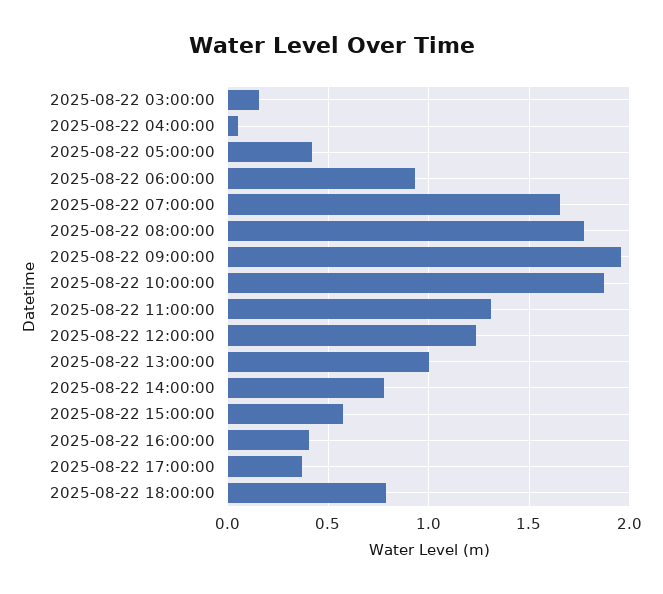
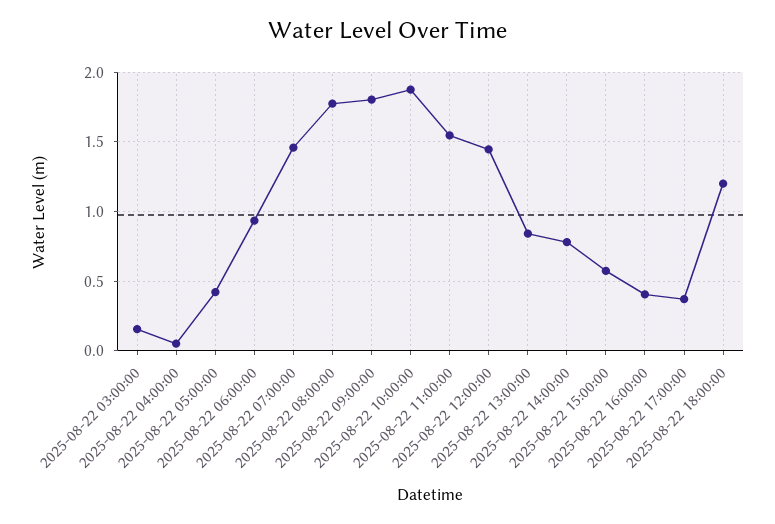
  {
    "2025-08-22 03:00:00": 0.15,
    "2025-08-22 04:00:00": 0.05,
    "2025-08-22 05:00:00": 0.4,
    "2025-08-22 06:00:00": 0.95,
-   "2025-08-22 07:00:00": 1.65,
+   "2025-08-22 07:00:00": 1.45,
    "2025-08-22 08:00:00": 1.75,
-   "2025-08-22 09:00:00": 1.95,
+   "2025-08-22 09:00:00": 1.8,
    "2025-08-22 10:00:00": 1.9,
-   "2025-08-22 11:00:00": 1.3,
+   "2025-08-22 11:00:00": 1.55,
-   "2025-08-22 12:00:00": 1.25,
+   "2025-08-22 12:00:00": 1.45,
-   "2025-08-22 13:00:00": 1,
+   "2025-08-22 13:00:00": 0.85,
    "2025-08-22 14:00:00": 0.8,
    "2025-08-22 15:00:00": 0.6,
    "2025-08-22 16:00:00": 0.4,
    "2025-08-22 17:00:00": 0.35,
-   "2025-08-22 18:00:00": 0.8
+   "2025-08-22 18:00:00": 1.2
  }

